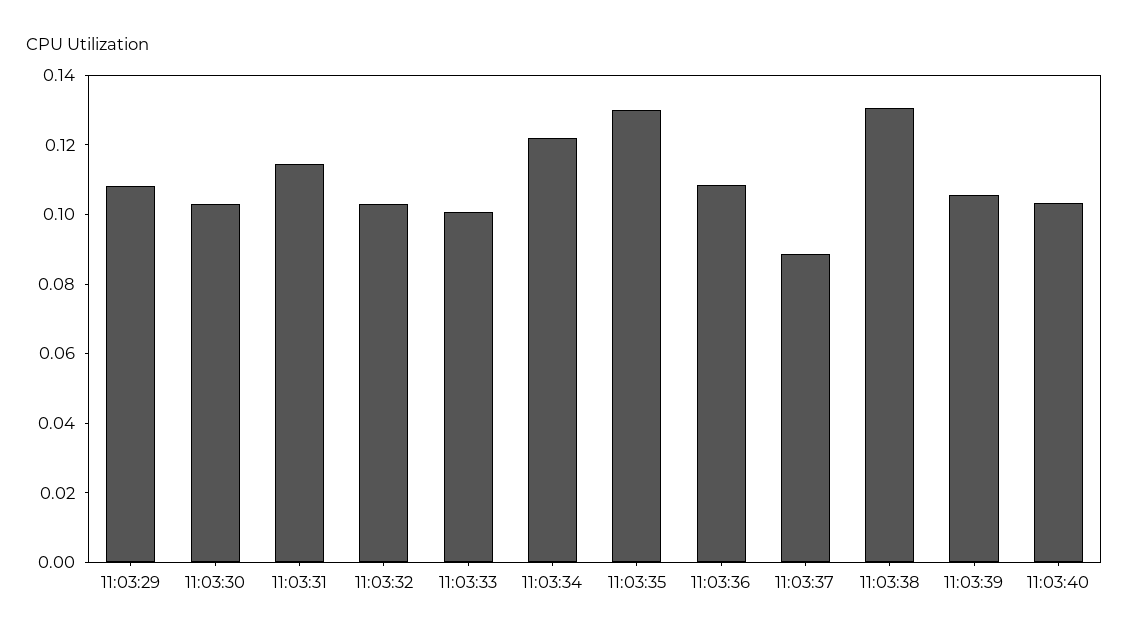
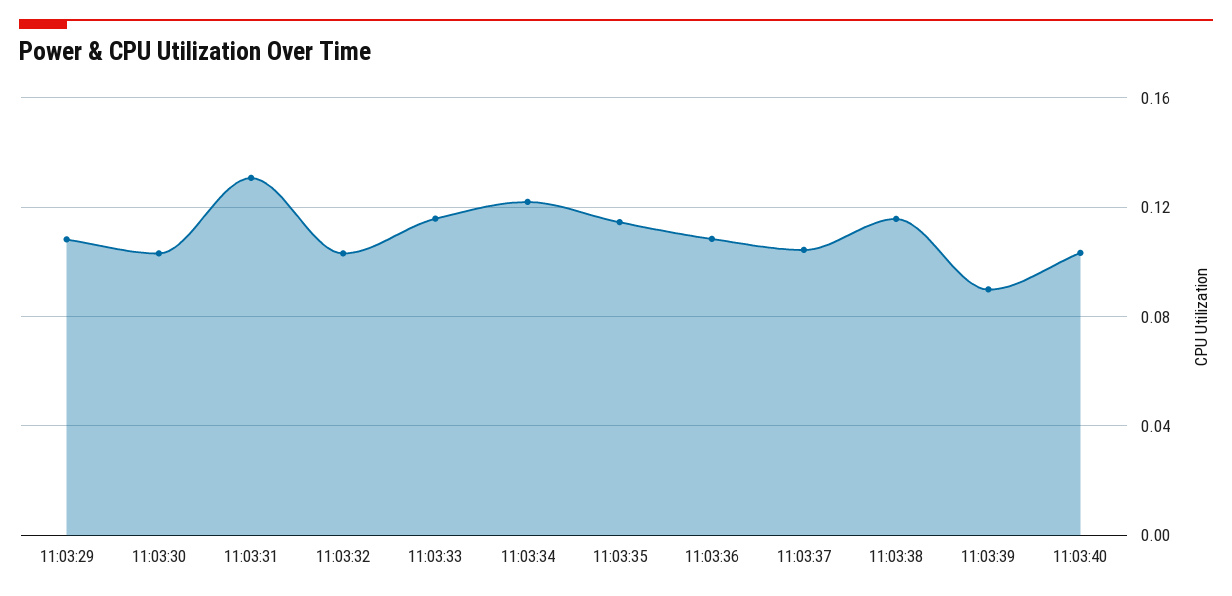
  {
    "11:03:29": 0.11,
    "11:03:30": 0.105,
-   "11:03:31": 0.115,
+   "11:03:31": 0.13,
    "11:03:32": 0.105,
-   "11:03:33": 0.1,
+   "11:03:33": 0.115,
    "11:03:34": 0.12,
-   "11:03:35": 0.13,
+   "11:03:35": 0.115,
    "11:03:36": 0.11,
-   "11:03:37": 0.09,
+   "11:03:37": 0.105,
-   "11:03:38": 0.13,
+   "11:03:38": 0.115,
-   "11:03:39": 0.105,
+   "11:03:39": 0.09,
    "11:03:40": 0.105
  }

